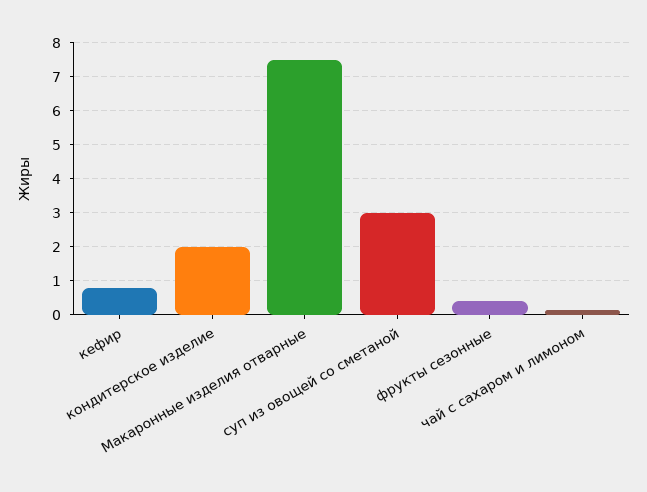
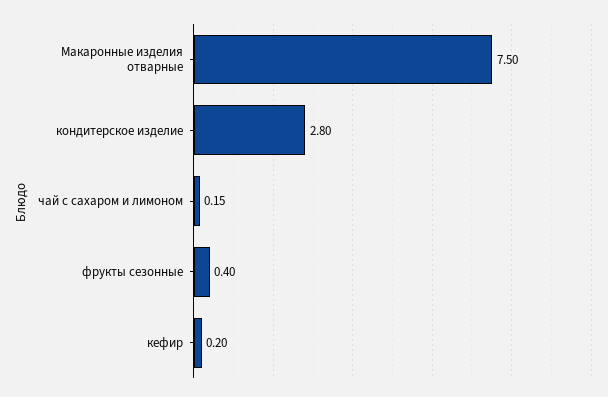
  {
-   "кефир": 0.8,
+   "кефир": 0.2,
-   "кондитерское изделие": 2,
+   "кондитерское изделие": 2.8,
    "Макаронные изделия отварные": 7.5,
-   "суп из овощей со сметаной": 3,
    "фрукты сезонные": 0.4,
    "чай с сахаром и лимоном": 0.15
  }

